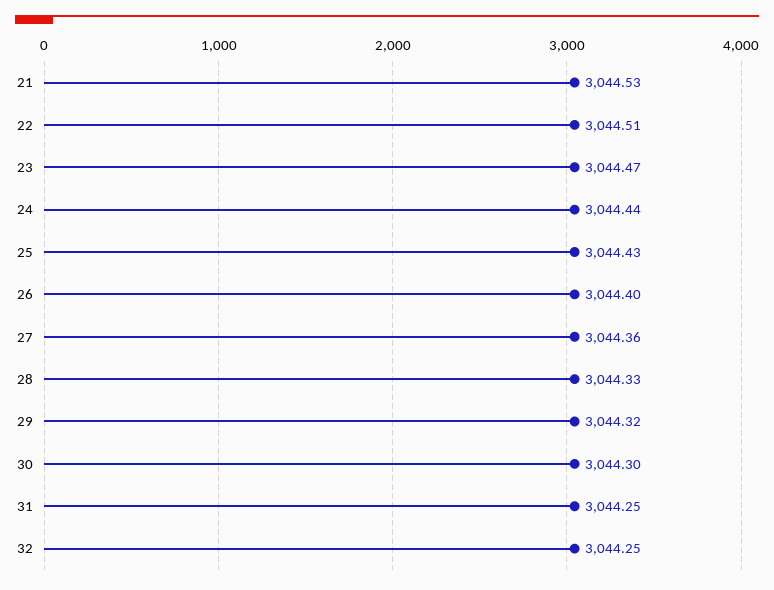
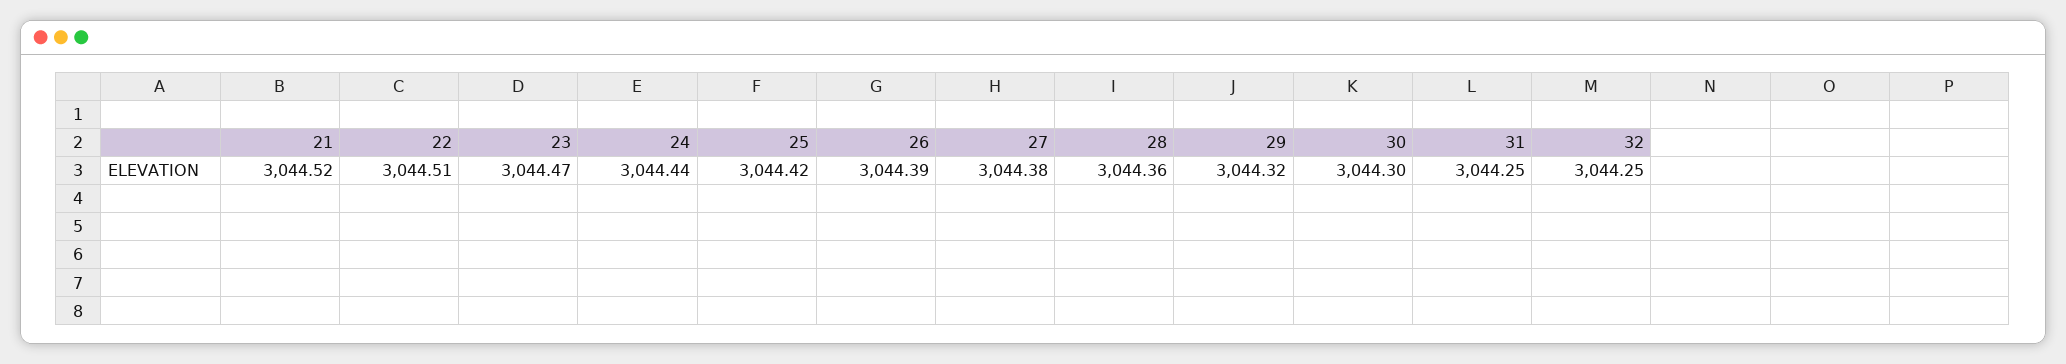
  {
-   "21": 3044.53,
+   "21": 3044.52,
    "22": 3044.51,
    "23": 3044.47,
    "24": 3044.44,
-   "25": 3044.43,
+   "25": 3044.42,
-   "26": 3044.4,
+   "26": 3044.39,
-   "27": 3044.36,
+   "27": 3044.38,
-   "28": 3044.33,
+   "28": 3044.36,
    "29": 3044.32,
    "30": 3044.3,
    "31": 3044.25,
    "32": 3044.25
  }

